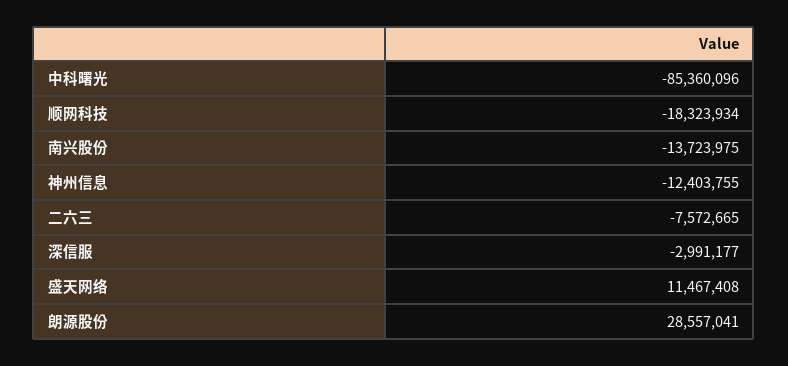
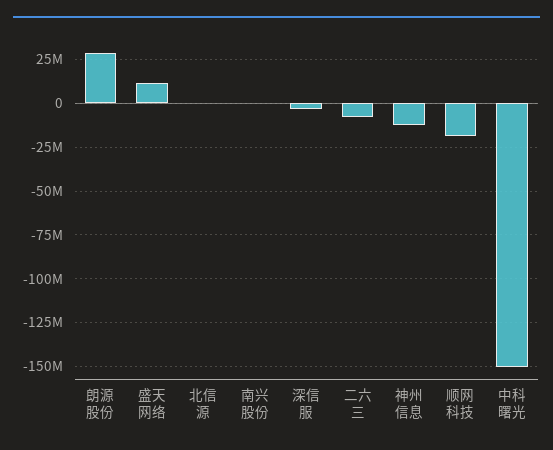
  {
-   "中科曙光": -85360096,
+   "中科曙光": -150000000,
    "顺网科技": -18323934,
-   "南兴股份": -13723975,
+   "南兴股份": 0,
    "神州信息": -12403755,
    "二六三": -7572665,
    "深信服": -2991177,
    "盛天网络": 11467408,
-   "朗源股份": 28557041
+   "朗源股份": 28557041,
+   "北信源": 0
  }

